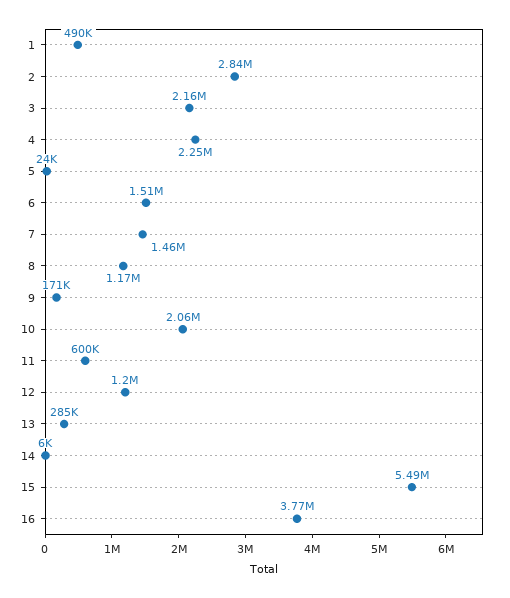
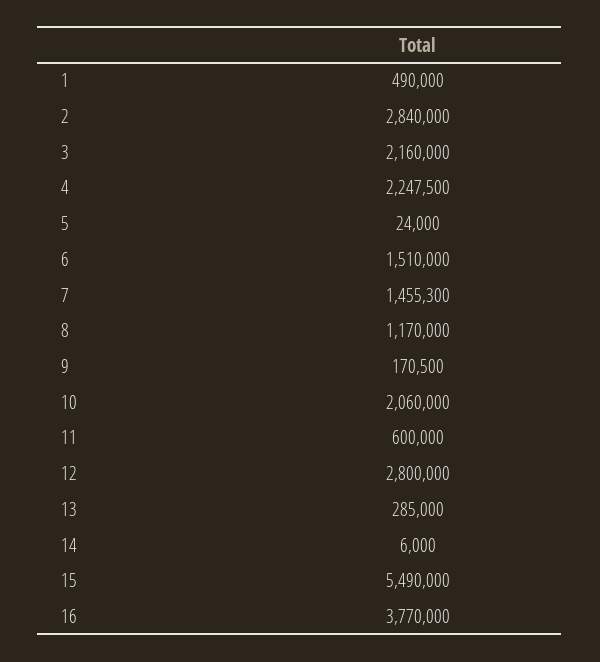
  {
    "1": 490000,
    "2": 2840000,
    "3": 2160000,
    "4": 2247500,
    "5": 24000,
    "6": 1510000,
    "7": 1455300,
    "8": 1170000,
    "9": 170500,
    "10": 2060000,
    "11": 600000,
-   "12": 1200000,
+   "12": 2800000,
    "13": 285000,
    "14": 6000,
    "15": 5490000,
    "16": 3770000
  }

